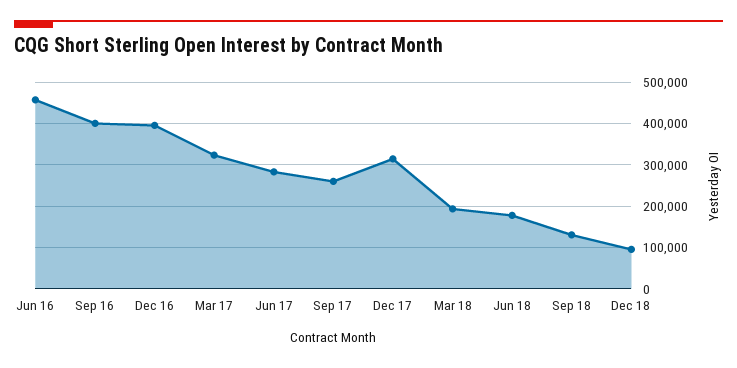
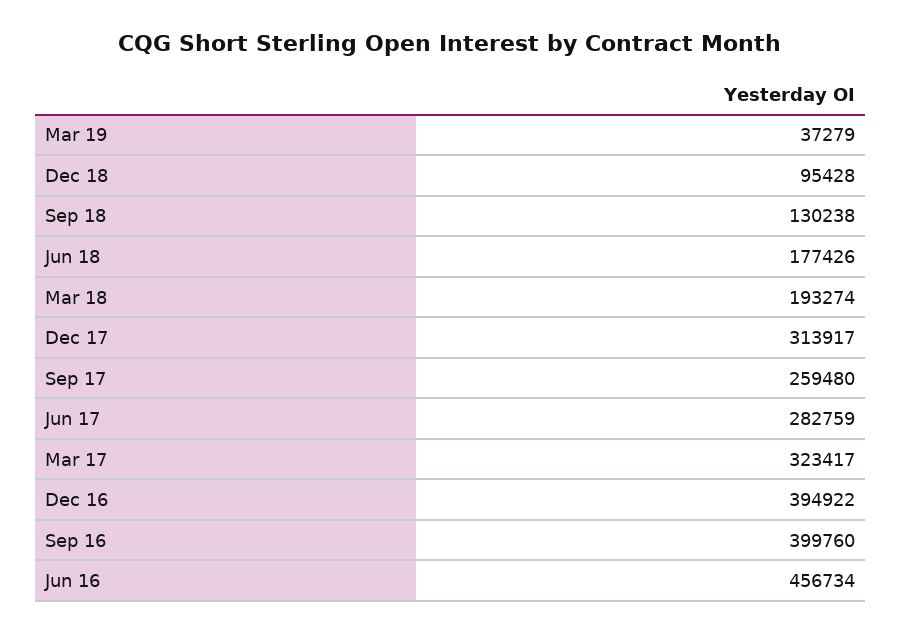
  {
    "Jun 16": 456734,
    "Sep 16": 399760,
    "Dec 16": 394922,
    "Mar 17": 323417,
    "Jun 17": 282759,
    "Sep 17": 259480,
    "Dec 17": 313917,
    "Mar 18": 193274,
    "Jun 18": 177426,
    "Sep 18": 130238,
-   "Dec 18": 95428
+   "Dec 18": 95428,
+   "Mar 19": 37279
  }

